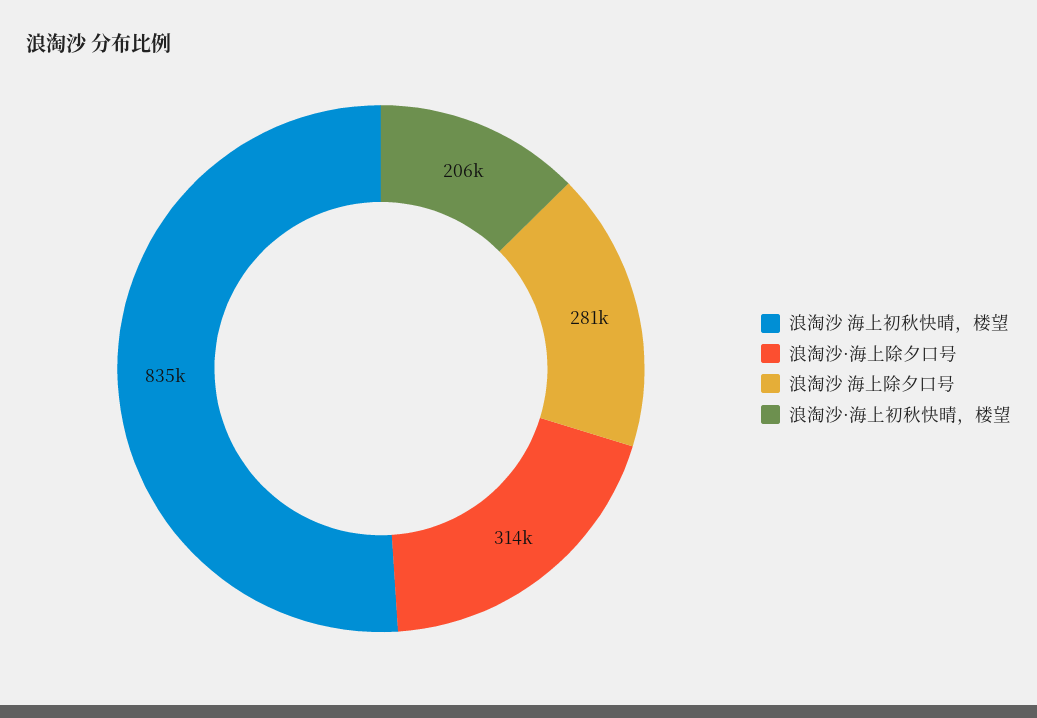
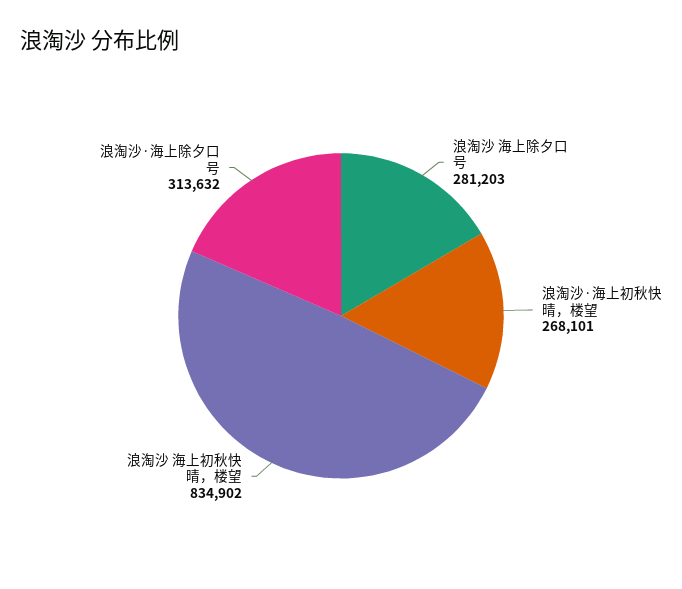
  {
    "浪淘沙 海上初秋快晴，楼望": 834902,
    "浪淘沙·海上除夕口号": 313632,
    "浪淘沙 海上除夕口号": 281203,
-   "浪淘沙·海上初秋快晴，楼望": 206000
+   "浪淘沙·海上初秋快晴，楼望": 268101
  }

